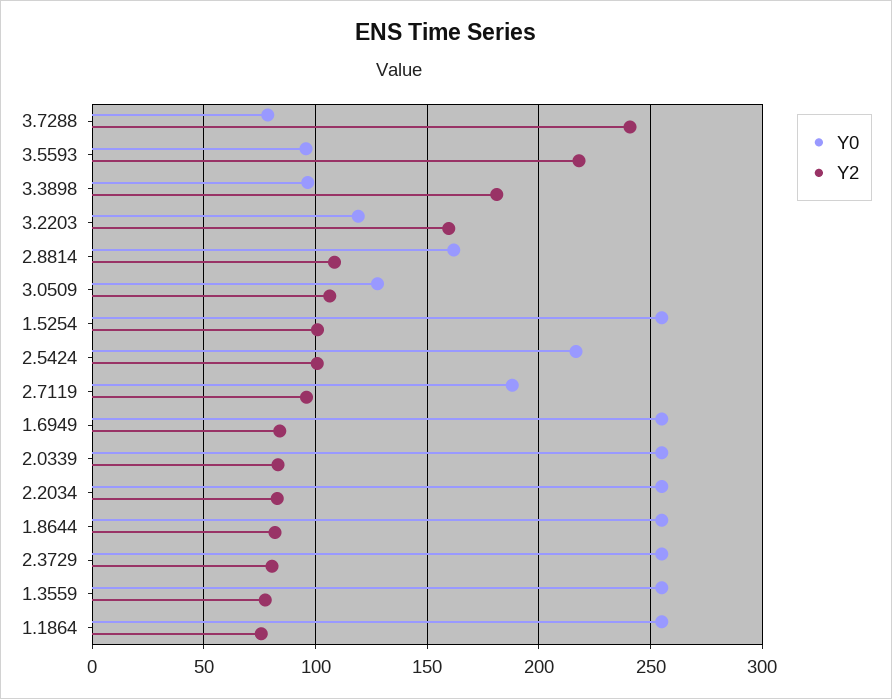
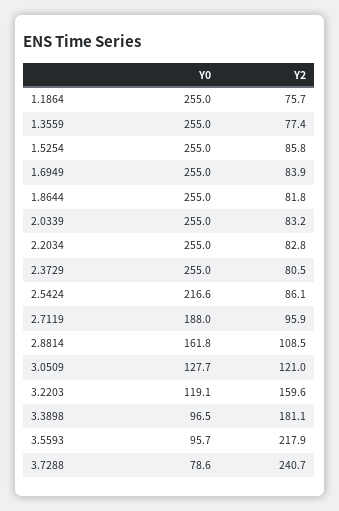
  {
    "Y0": {
      "3.7288": 78.6,
      "3.5593": 95.7,
      "3.3898": 96.5,
      "3.2203": 119.1,
      "2.8814": 161.8,
      "3.0509": 127.7,
      "1.5254": 255,
      "2.5424": 216.6,
      "2.7119": 188,
      "1.6949": 255,
      "2.0339": 255,
      "2.2034": 255,
      "1.8644": 255,
      "2.3729": 255,
      "1.3559": 255,
      "1.1864": 255
    },
    "Y2": {
      "3.7288": 240.7,
      "3.5593": 217.9,
      "3.3898": 181.1,
      "3.2203": 159.6,
      "2.8814": 108.5,
-     "3.0509": 105,
+     "3.0509": 121,
-     "1.5254": 100,
+     "1.5254": 85.8,
-     "2.5424": 100,
+     "2.5424": 86.1,
      "2.7119": 95.9,
      "1.6949": 83.9,
      "2.0339": 83.2,
      "2.2034": 82.8,
      "1.8644": 81.8,
      "2.3729": 80.5,
      "1.3559": 77.4,
      "1.1864": 75.7
    }
  }

